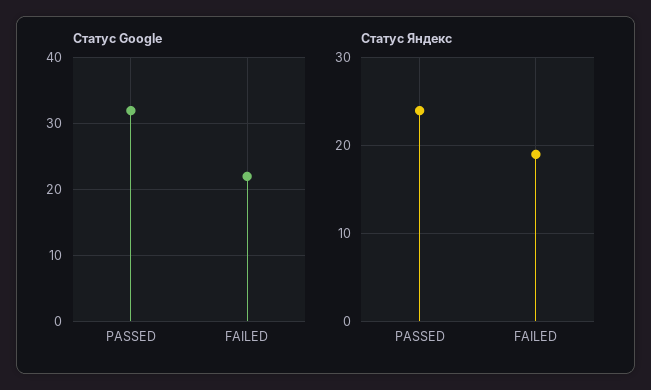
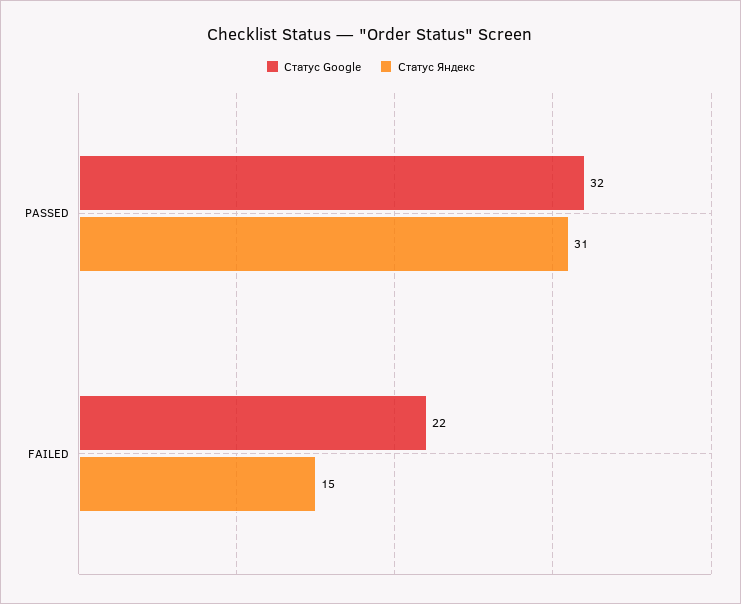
  {
    "Статус Google": {
      "PASSED": 32,
      "FAILED": 22
    },
    "Статус Яндекс": {
-     "PASSED": 24,
+     "PASSED": 31,
-     "FAILED": 19
+     "FAILED": 15
    }
  }

